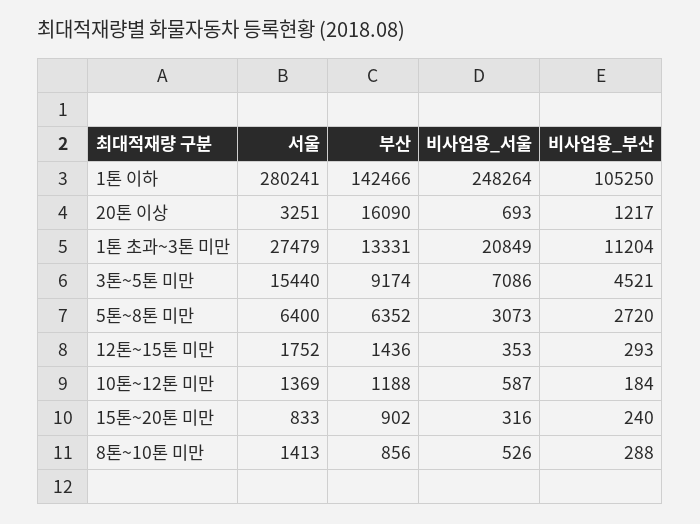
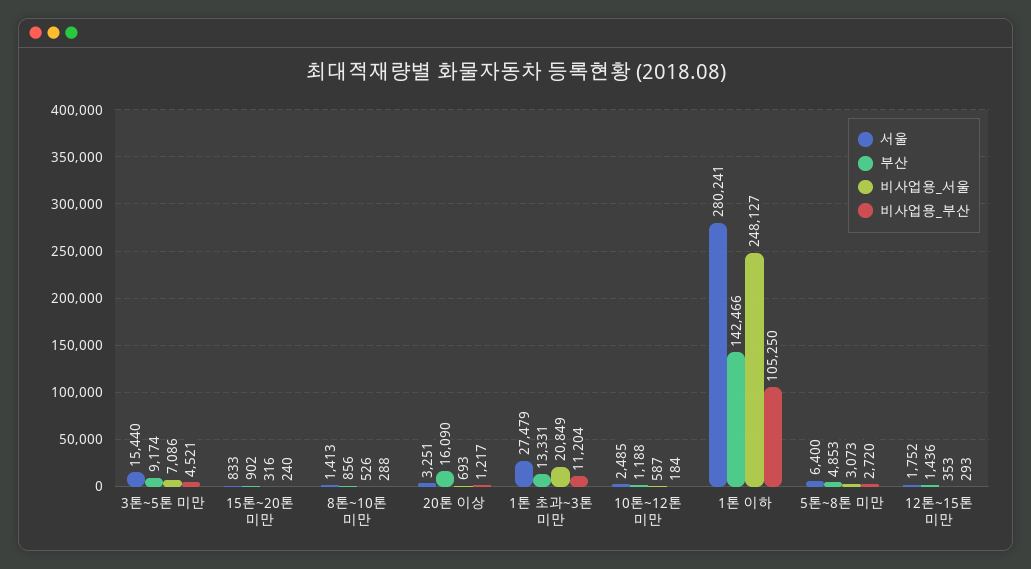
  {
    "서울": {
      "1톤 이하": 280241,
      "20톤 이상": 3251,
      "1톤 초과~3톤 미만": 27479,
      "3톤~5톤 미만": 15440,
      "5톤~8톤 미만": 6400,
      "12톤~15톤 미만": 1752,
-     "10톤~12톤 미만": 1369,
+     "10톤~12톤 미만": 2485,
      "15톤~20톤 미만": 833,
      "8톤~10톤 미만": 1413
    },
    "부산": {
      "1톤 이하": 142466,
      "20톤 이상": 16090,
      "1톤 초과~3톤 미만": 13331,
      "3톤~5톤 미만": 9174,
-     "5톤~8톤 미만": 6352,
+     "5톤~8톤 미만": 4853,
      "12톤~15톤 미만": 1436,
      "10톤~12톤 미만": 1188,
      "15톤~20톤 미만": 902,
      "8톤~10톤 미만": 856
    },
    "비사업용_서울": {
-     "1톤 이하": 248264,
+     "1톤 이하": 248127,
      "20톤 이상": 693,
      "1톤 초과~3톤 미만": 20849,
      "3톤~5톤 미만": 7086,
      "5톤~8톤 미만": 3073,
      "12톤~15톤 미만": 353,
      "10톤~12톤 미만": 587,
      "15톤~20톤 미만": 316,
      "8톤~10톤 미만": 526
    },
    "비사업용_부산": {
      "1톤 이하": 105250,
      "20톤 이상": 1217,
      "1톤 초과~3톤 미만": 11204,
      "3톤~5톤 미만": 4521,
      "5톤~8톤 미만": 2720,
      "12톤~15톤 미만": 293,
      "10톤~12톤 미만": 184,
      "15톤~20톤 미만": 240,
      "8톤~10톤 미만": 288
    }
  }

